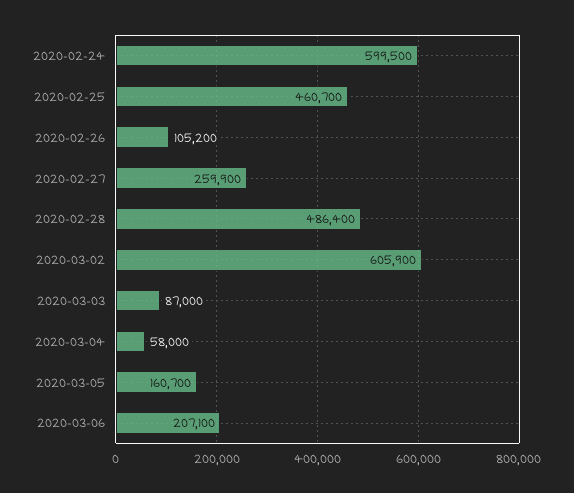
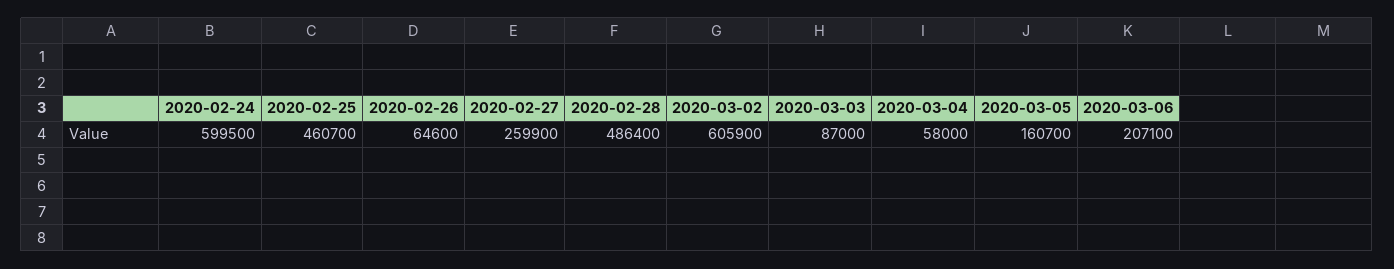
  {
    "2020-02-24": 599500,
    "2020-02-25": 460700,
-   "2020-02-26": 105200,
+   "2020-02-26": 64600,
    "2020-02-27": 259900,
    "2020-02-28": 486400,
    "2020-03-02": 605900,
    "2020-03-03": 87000,
    "2020-03-04": 58000,
    "2020-03-05": 160700,
    "2020-03-06": 207100
  }

